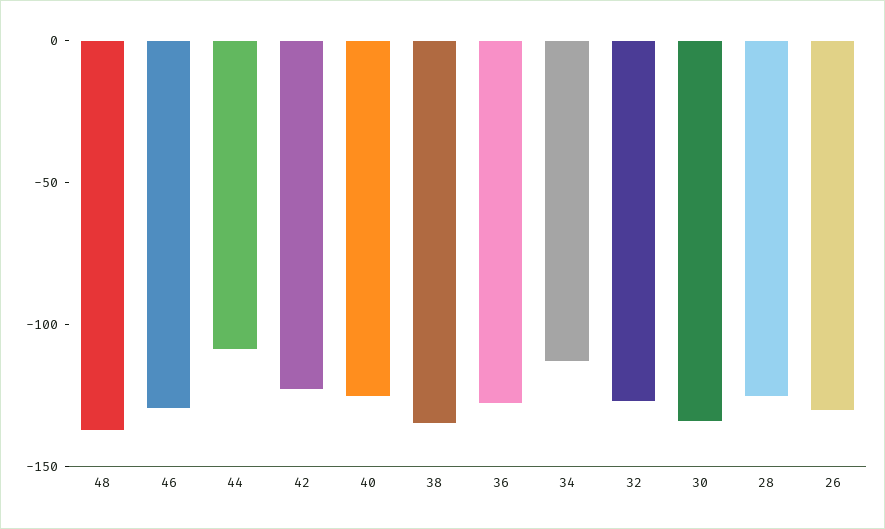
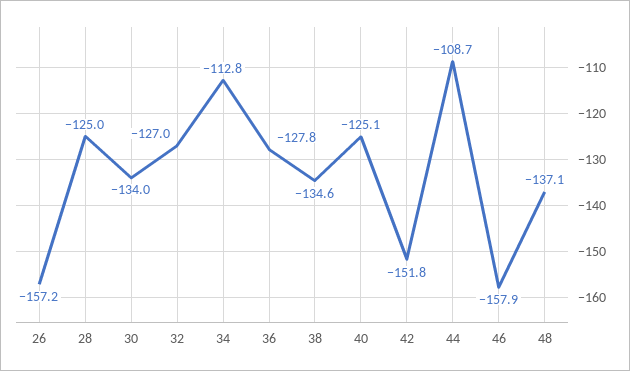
  {
    "48": -137.1,
-   "46": -130,
+   "46": -157.9,
    "44": -108.7,
-   "42": -120,
+   "42": -151.8,
    "40": -125.1,
    "38": -134.6,
    "36": -127.8,
    "34": -112.8,
    "32": -127,
    "30": -134,
    "28": -125,
-   "26": -130
+   "26": -157.2
  }

